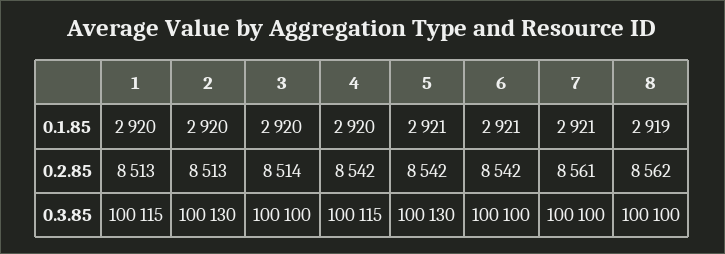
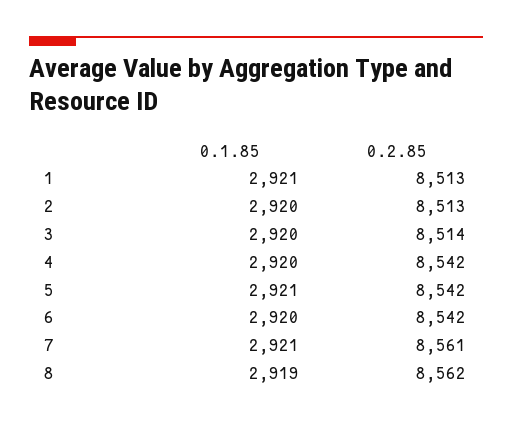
  {
    "1": {
-     "0.1.85": 2920,
+     "0.1.85": 2921,
-     "0.2.85": 8513,
+     "0.2.85": 8513
-     "0.3.85": 100115
    },
    "2": {
      "0.1.85": 2920,
-     "0.2.85": 8513,
+     "0.2.85": 8513
-     "0.3.85": 100130
    },
    "3": {
      "0.1.85": 2920,
-     "0.2.85": 8514,
+     "0.2.85": 8514
-     "0.3.85": 100100
    },
    "4": {
      "0.1.85": 2920,
-     "0.2.85": 8542,
+     "0.2.85": 8542
-     "0.3.85": 100115
    },
    "5": {
      "0.1.85": 2921,
-     "0.2.85": 8542,
+     "0.2.85": 8542
-     "0.3.85": 100130
    },
    "6": {
-     "0.1.85": 2921,
+     "0.1.85": 2920,
-     "0.2.85": 8542,
+     "0.2.85": 8542
-     "0.3.85": 100100
    },
    "7": {
      "0.1.85": 2921,
-     "0.2.85": 8561,
+     "0.2.85": 8561
-     "0.3.85": 100100
    },
    "8": {
      "0.1.85": 2919,
-     "0.2.85": 8562,
+     "0.2.85": 8562
-     "0.3.85": 100100
    }
  }

